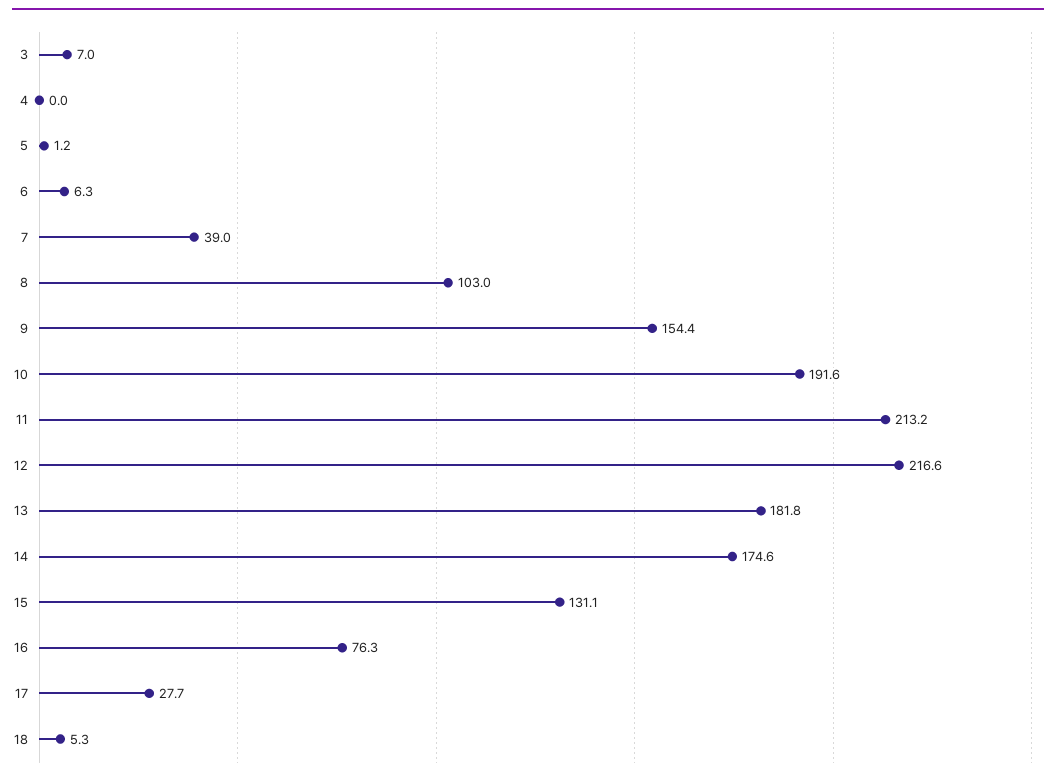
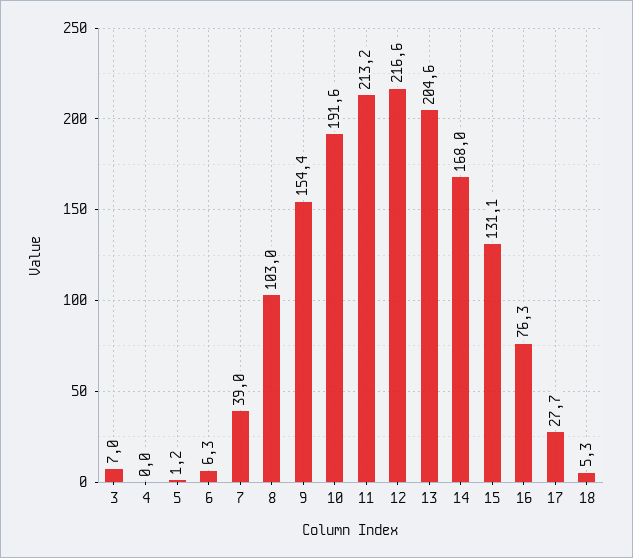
  {
    "3": 7,
    "4": 0,
    "5": 1.2,
    "6": 6.3,
    "7": 39,
    "8": 103,
    "9": 154.4,
    "10": 191.6,
    "11": 213.2,
    "12": 216.6,
-   "13": 181.8,
+   "13": 204.6,
-   "14": 174.6,
+   "14": 168,
    "15": 131.1,
    "16": 76.3,
    "17": 27.7,
    "18": 5.3
  }

